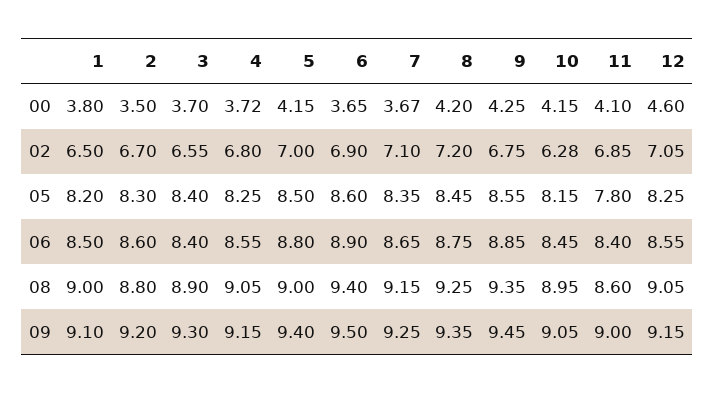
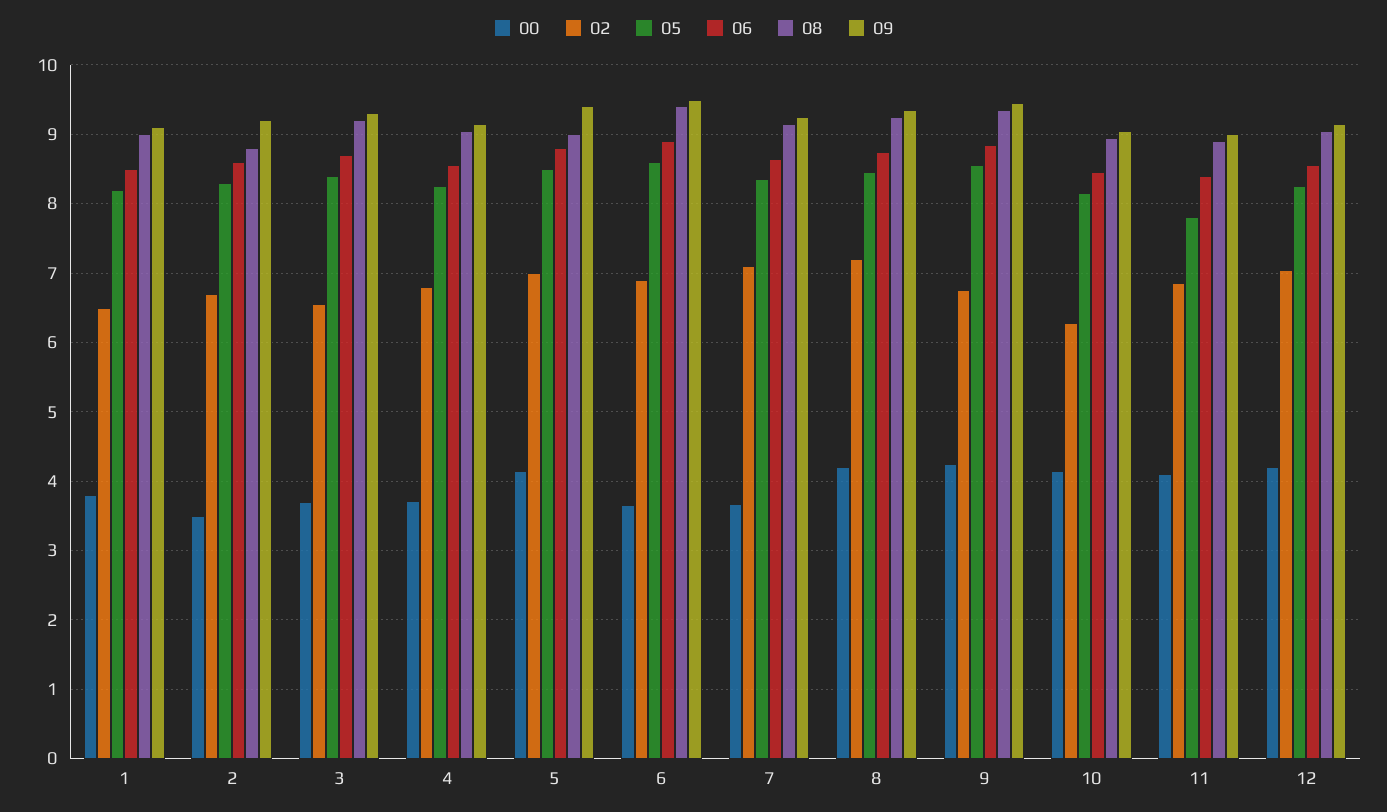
  {
    "00": {
      "1": 3.8,
      "2": 3.5,
      "3": 3.7,
      "4": 3.72,
      "5": 4.15,
      "6": 3.65,
      "7": 3.67,
      "8": 4.2,
      "9": 4.25,
      "10": 4.15,
      "11": 4.1,
-     "12": 4.6
+     "12": 4.2
    },
    "02": {
      "1": 6.5,
      "2": 6.7,
      "3": 6.55,
      "4": 6.8,
      "5": 7,
      "6": 6.9,
      "7": 7.1,
      "8": 7.2,
      "9": 6.75,
      "10": 6.28,
      "11": 6.85,
      "12": 7.05
    },
    "05": {
      "1": 8.2,
      "2": 8.3,
      "3": 8.4,
      "4": 8.25,
      "5": 8.5,
      "6": 8.6,
      "7": 8.35,
      "8": 8.45,
      "9": 8.55,
      "10": 8.15,
      "11": 7.8,
      "12": 8.25
    },
    "06": {
      "1": 8.5,
      "2": 8.6,
-     "3": 8.4,
+     "3": 8.7,
      "4": 8.55,
      "5": 8.8,
      "6": 8.9,
      "7": 8.65,
      "8": 8.75,
      "9": 8.85,
      "10": 8.45,
      "11": 8.4,
      "12": 8.55
    },
    "08": {
      "1": 9,
      "2": 8.8,
-     "3": 8.9,
+     "3": 9.2,
      "4": 9.05,
      "5": 9,
      "6": 9.4,
      "7": 9.15,
      "8": 9.25,
      "9": 9.35,
      "10": 8.95,
-     "11": 8.6,
+     "11": 8.9,
      "12": 9.05
    },
    "09": {
      "1": 9.1,
      "2": 9.2,
      "3": 9.3,
      "4": 9.15,
      "5": 9.4,
      "6": 9.5,
      "7": 9.25,
      "8": 9.35,
      "9": 9.45,
      "10": 9.05,
      "11": 9,
      "12": 9.15
    }
  }

